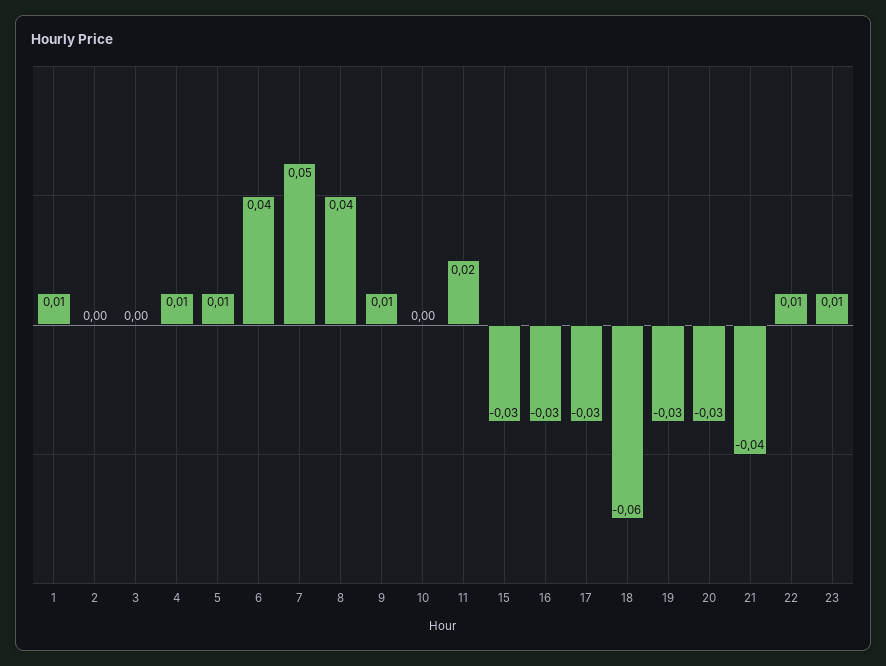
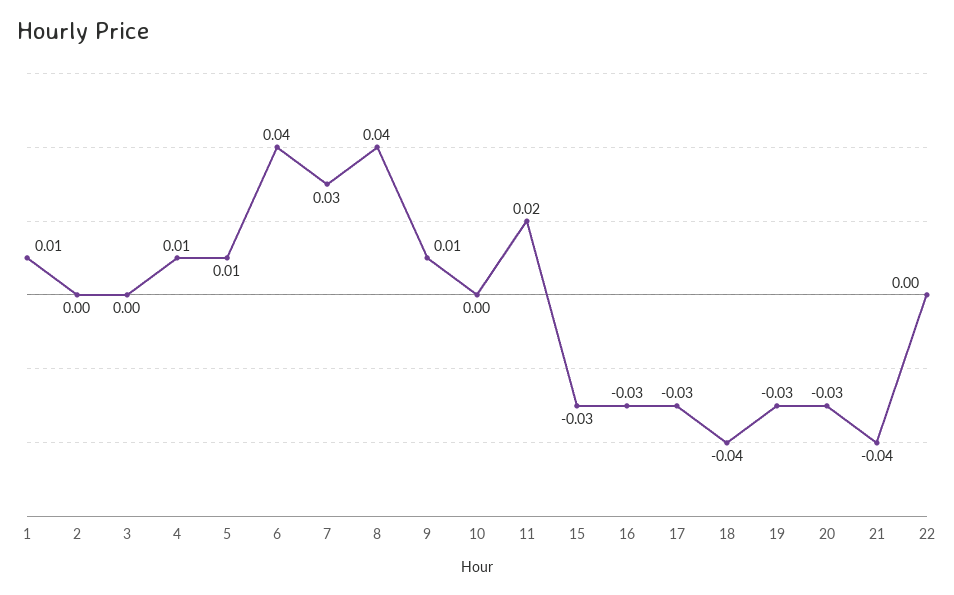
  {
    "1": 0.01,
    "2": 0,
    "3": 0,
    "4": 0.01,
    "5": 0.01,
    "6": 0.04,
-   "7": 0.05,
+   "7": 0.03,
    "8": 0.04,
    "9": 0.01,
    "10": 0,
    "11": 0.02,
    "15": -0.03,
    "16": -0.03,
    "17": -0.03,
-   "18": -0.06,
+   "18": -0.04,
    "19": -0.03,
    "20": -0.03,
    "21": -0.04,
-   "22": 0.01,
+   "22": 0
-   "23": 0.01
  }

